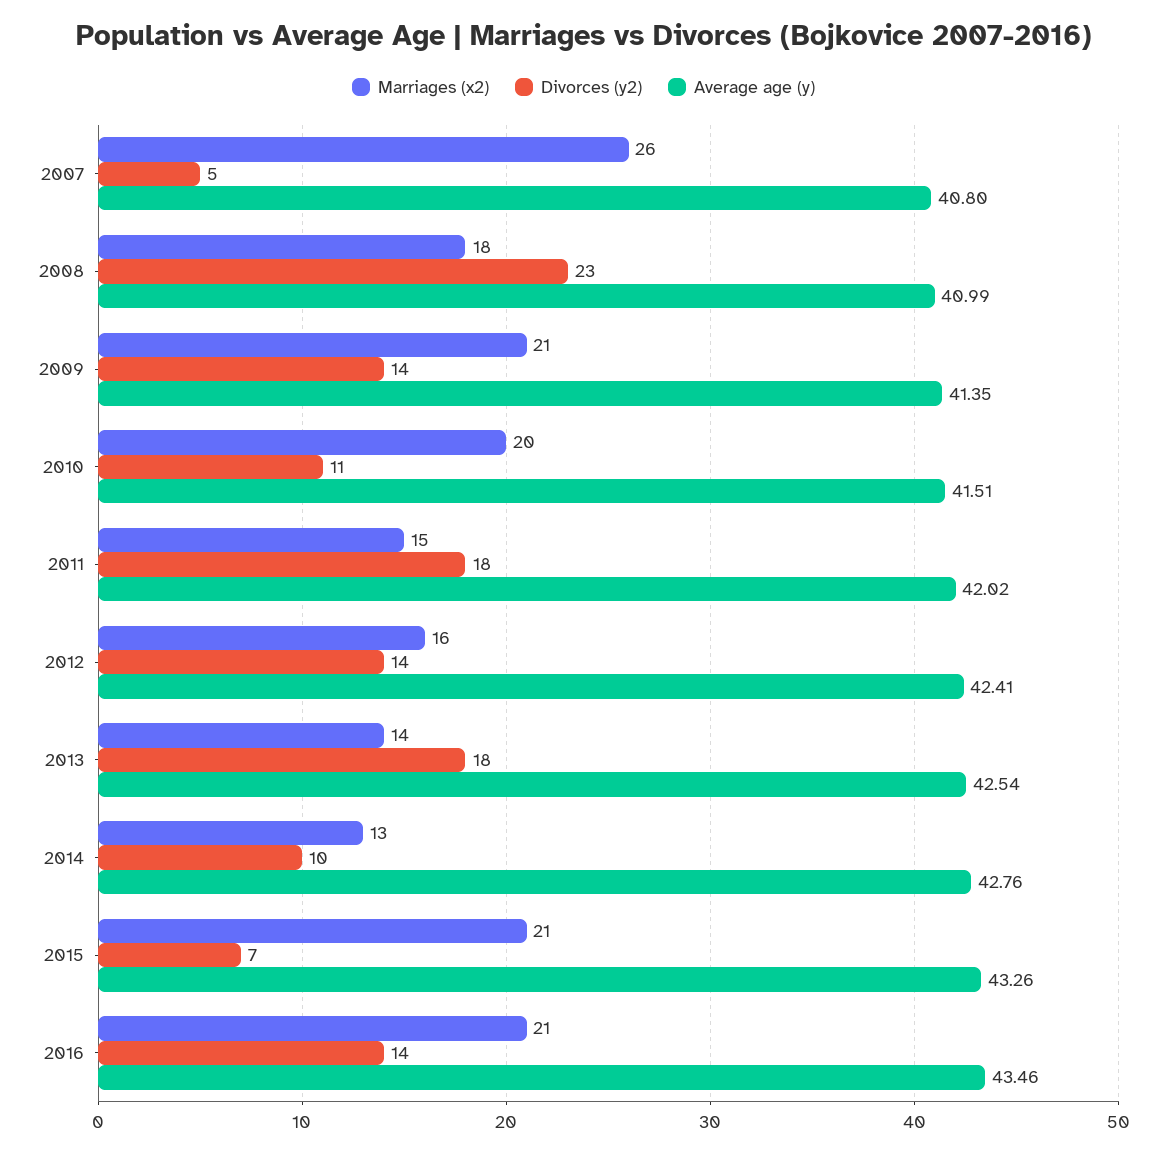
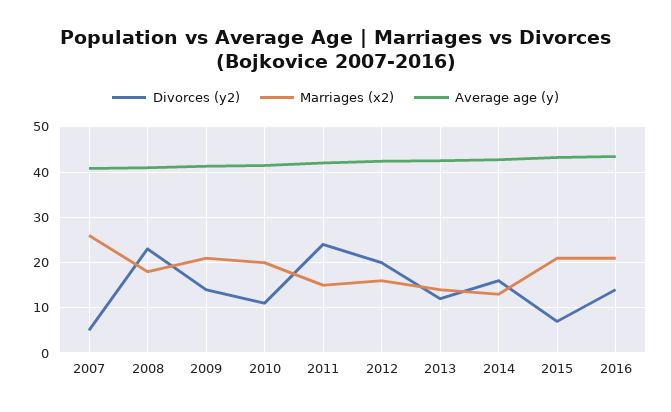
  {
    "Marriages (x2)": {
      "2007": 26,
      "2008": 18,
      "2009": 21,
      "2010": 20,
      "2011": 15,
      "2012": 16,
      "2013": 14,
      "2014": 13,
      "2015": 21,
      "2016": 21
    },
    "Divorces (y2)": {
      "2007": 5,
      "2008": 23,
      "2009": 14,
      "2010": 11,
-     "2011": 18,
+     "2011": 24,
-     "2012": 14,
+     "2012": 20,
-     "2013": 18,
+     "2013": 12,
-     "2014": 10,
+     "2014": 16,
      "2015": 7,
      "2016": 14
    },
    "Average age (y)": {
      "2007": 40.8,
      "2008": 40.99,
      "2009": 41.35,
      "2010": 41.51,
      "2011": 42.02,
      "2012": 42.41,
      "2013": 42.54,
      "2014": 42.76,
      "2015": 43.26,
      "2016": 43.46
    }
  }

